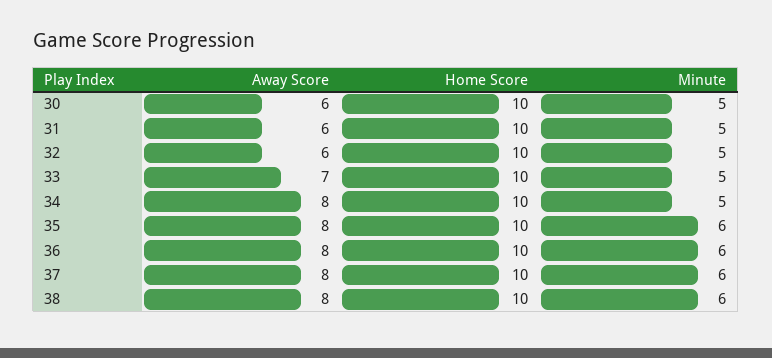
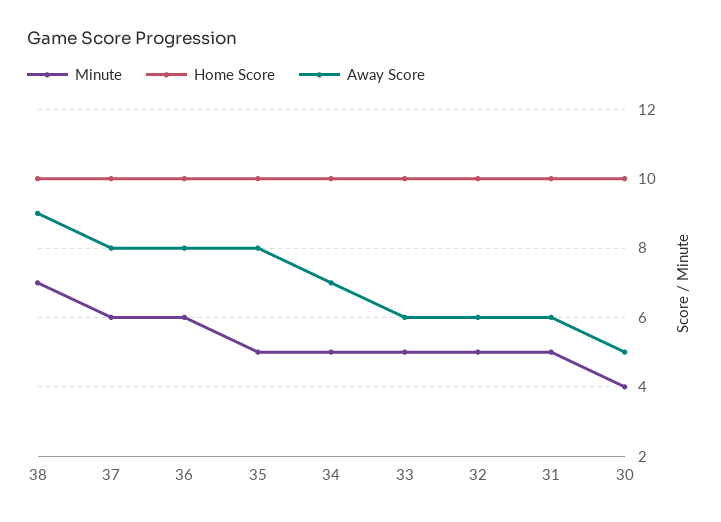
  {
    "Away Score": {
-     "30": 6,
+     "30": 5,
      "31": 6,
      "32": 6,
-     "33": 7,
+     "33": 6,
-     "34": 8,
+     "34": 7,
      "35": 8,
      "36": 8,
      "37": 8,
-     "38": 8
+     "38": 9
    },
    "Home Score": {
      "30": 10,
      "31": 10,
      "32": 10,
      "33": 10,
      "34": 10,
      "35": 10,
      "36": 10,
      "37": 10,
      "38": 10
    },
    "Minute": {
-     "30": 5,
+     "30": 4,
      "31": 5,
      "32": 5,
      "33": 5,
      "34": 5,
-     "35": 6,
+     "35": 5,
      "36": 6,
      "37": 6,
-     "38": 6
+     "38": 7
    }
  }

